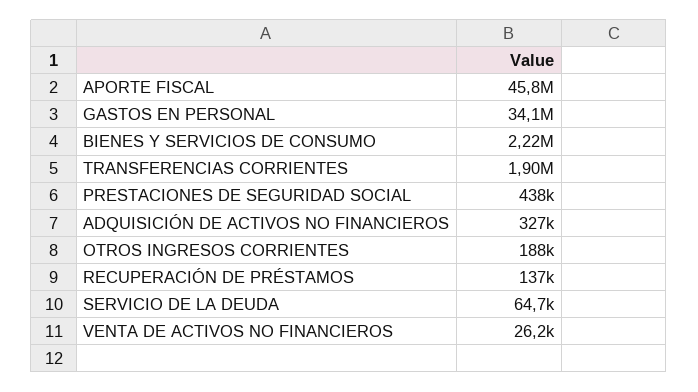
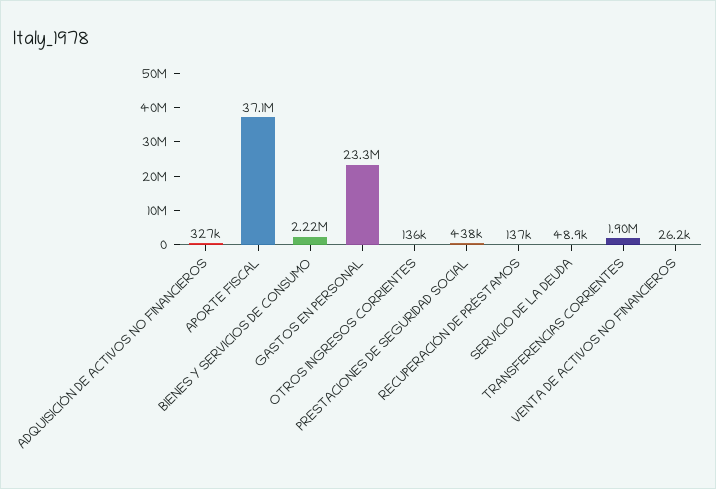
  {
-   "APORTE FISCAL": 45800000,
+   "APORTE FISCAL": 37100000,
-   "GASTOS EN PERSONAL": 34100000,
+   "GASTOS EN PERSONAL": 23300000,
    "BIENES Y SERVICIOS DE CONSUMO": 2220000,
    "TRANSFERENCIAS CORRIENTES": 1900000,
    "PRESTACIONES DE SEGURIDAD SOCIAL": 438000,
    "ADQUISICIÓN DE ACTIVOS NO FINANCIEROS": 327000,
-   "OTROS INGRESOS CORRIENTES": 188000,
+   "OTROS INGRESOS CORRIENTES": 136000,
    "RECUPERACIÓN DE PRÉSTAMOS": 137000,
-   "SERVICIO DE LA DEUDA": 64700,
+   "SERVICIO DE LA DEUDA": 48900,
    "VENTA DE ACTIVOS NO FINANCIEROS": 26200
  }

